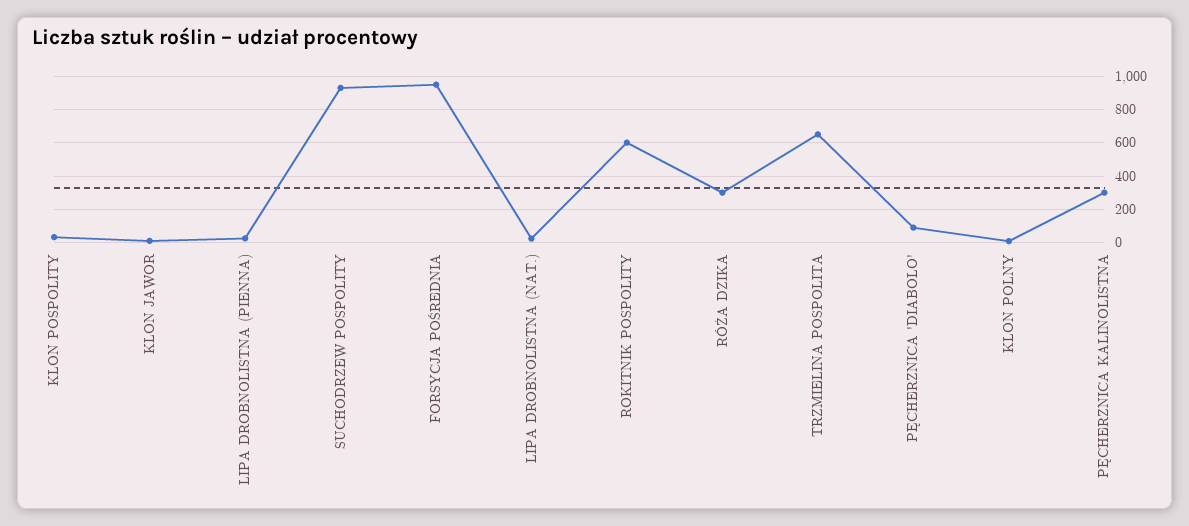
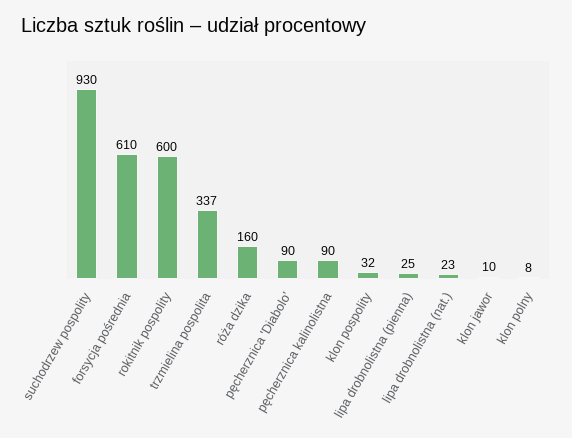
  {
    "KLON POSPOLITY": 32,
    "KLON JAWOR": 10,
    "LIPA DROBNOLISTNA (PIENNA)": 25,
    "SUCHODRZEW POSPOLITY": 930,
-   "FORSYCJA POŚREDNIA": 950,
+   "FORSYCJA POŚREDNIA": 610,
    "LIPA DROBNOLISTNA (NAT.)": 23,
    "ROKITNIK POSPOLITY": 600,
-   "RÓŻA DZIKA": 300,
+   "RÓŻA DZIKA": 160,
-   "TRZMIELINA POSPOLITA": 650,
+   "TRZMIELINA POSPOLITA": 337,
    "PĘCHERZNICA 'DIABOLO'": 90,
    "KLON POLNY": 8,
-   "PĘCHERZNICA KALINOLISTNA": 300
+   "PĘCHERZNICA KALINOLISTNA": 90
  }

